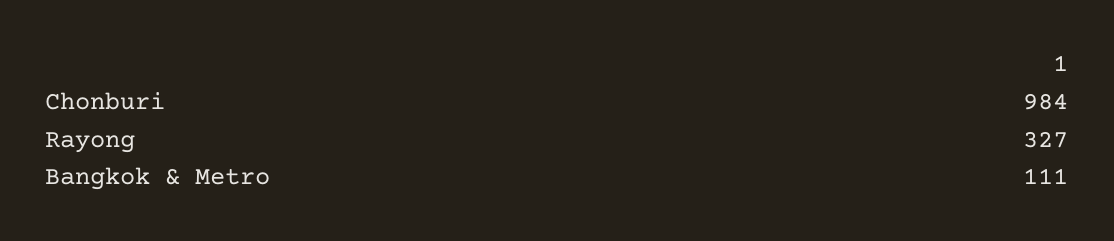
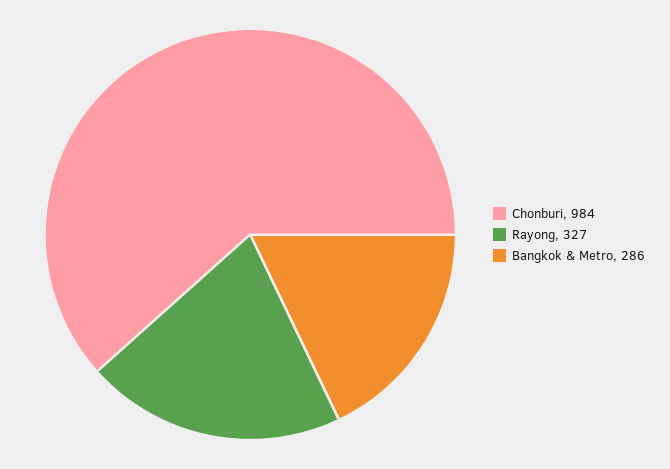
  {
    "Chonburi": 984,
    "Rayong": 327,
-   "Bangkok & Metro": 111
+   "Bangkok & Metro": 286
  }

